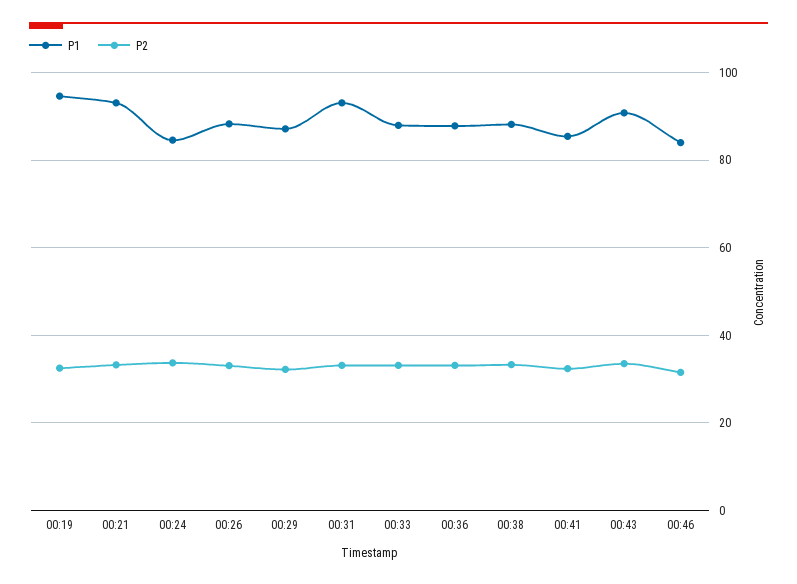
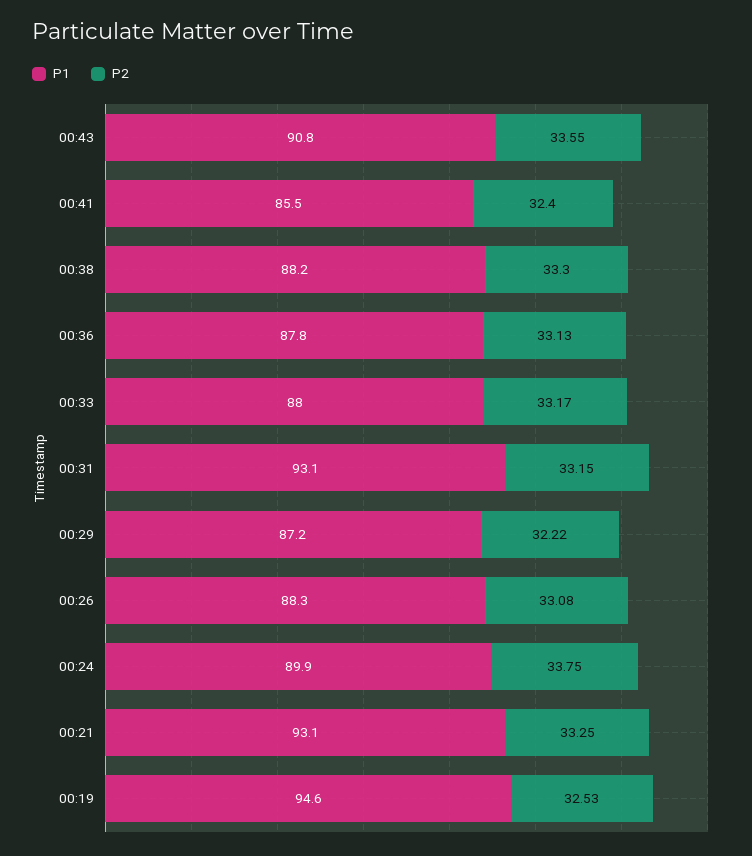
  {
    "P1": {
      "00:19": 94.6,
      "00:21": 93.1,
-     "00:24": 84,
+     "00:24": 89.9,
      "00:26": 88.3,
      "00:29": 87.2,
      "00:31": 93.1,
      "00:33": 88,
      "00:36": 87.8,
      "00:38": 88.2,
      "00:41": 85.5,
-     "00:43": 90.8,
+     "00:43": 90.8
-     "00:46": 84
    },
    "P2": {
      "00:19": 32.53,
      "00:21": 33.25,
      "00:24": 33.75,
      "00:26": 33.08,
      "00:29": 32.22,
      "00:31": 33.15,
      "00:33": 33.17,
      "00:36": 33.13,
      "00:38": 33.3,
      "00:41": 32.4,
-     "00:43": 33.55,
+     "00:43": 33.55
-     "00:46": 32
    }
  }

